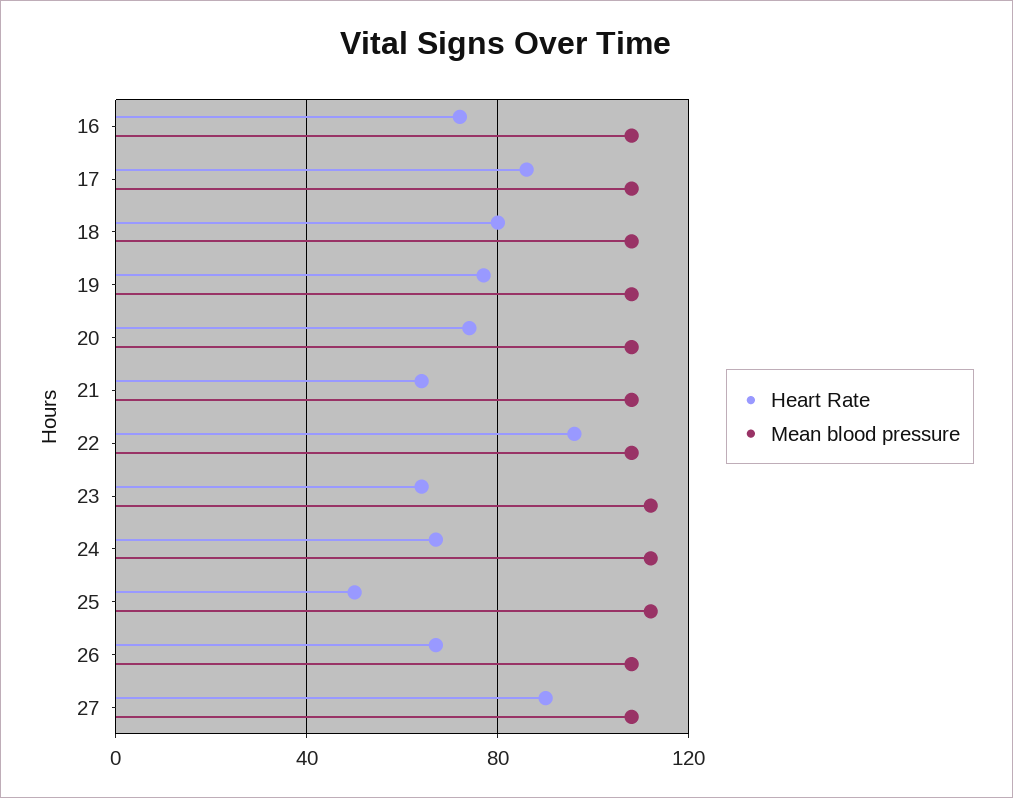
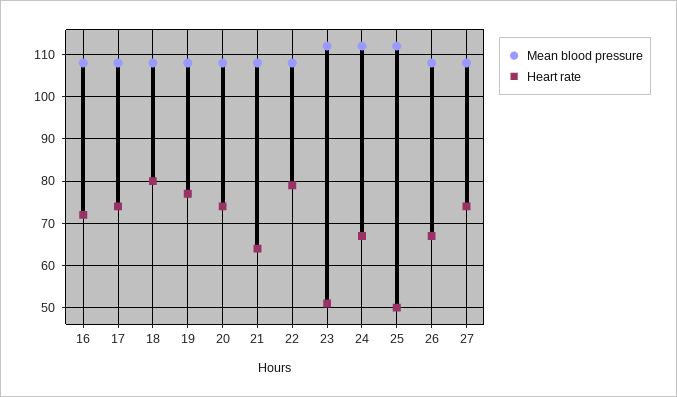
  {
    "Heart Rate": {
      "16": 70,
-     "17": 85,
+     "17": 75,
      "18": 80,
      "19": 75,
      "20": 75,
      "21": 65,
-     "22": 95,
+     "22": 80,
-     "23": 65,
+     "23": 50,
      "24": 65,
      "25": 50,
      "26": 65,
-     "27": 90
+     "27": 75
    },
    "Mean blood pressure": {
      "16": 110,
      "17": 110,
      "18": 110,
      "19": 110,
      "20": 110,
      "21": 110,
      "22": 110,
      "23": 110,
      "24": 110,
      "25": 110,
      "26": 110,
      "27": 110
    }
  }

